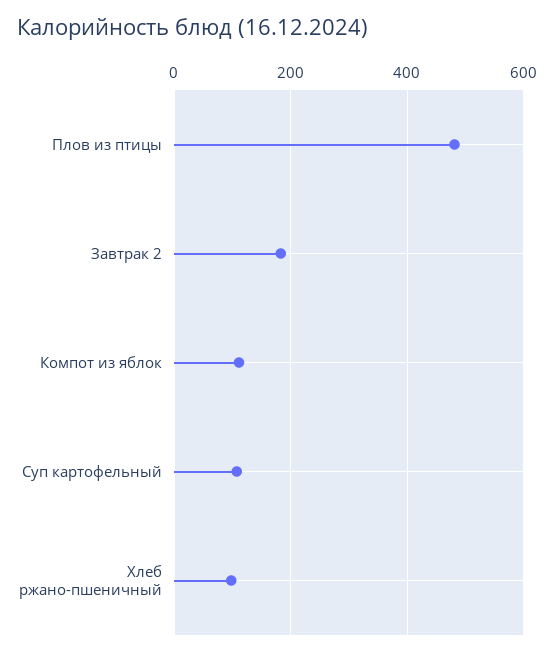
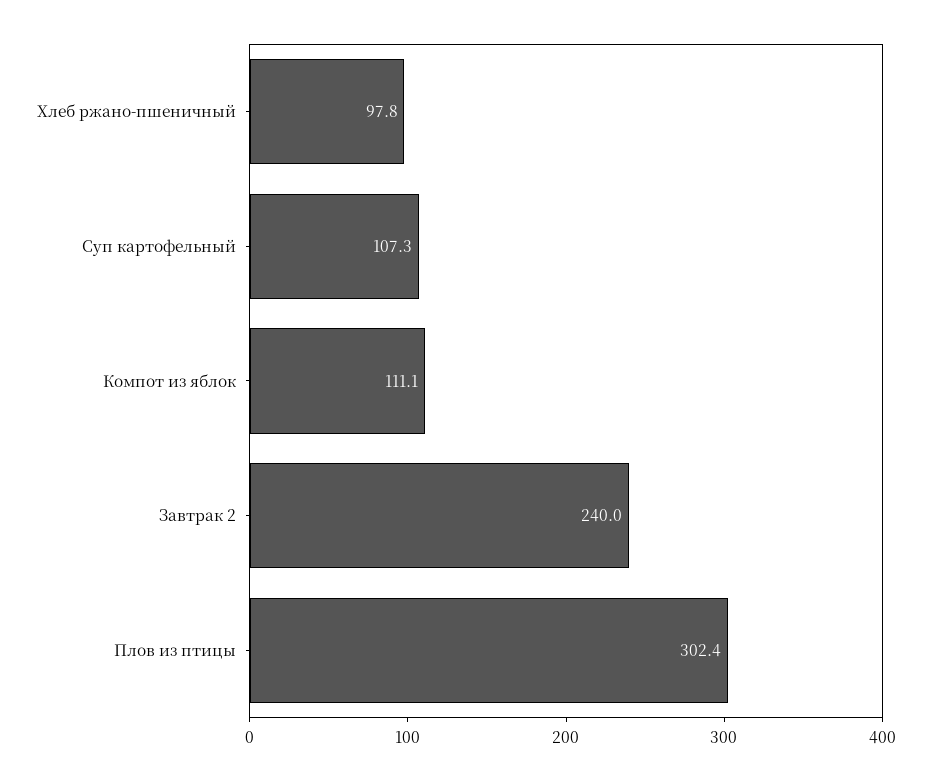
  {
-   "Плов из птицы": 480,
+   "Плов из птицы": 302.4,
-   "Завтрак 2": 180,
+   "Завтрак 2": 240,
    "Компот из яблок": 111.1,
    "Суп картофельный": 107.3,
    "Хлеб ржано-пшеничный": 97.8
  }

